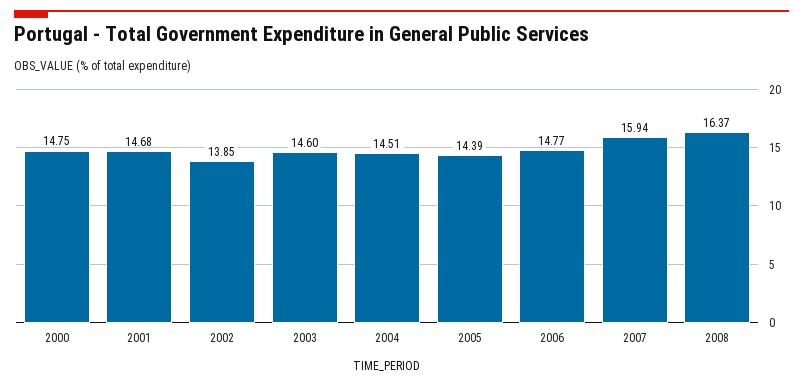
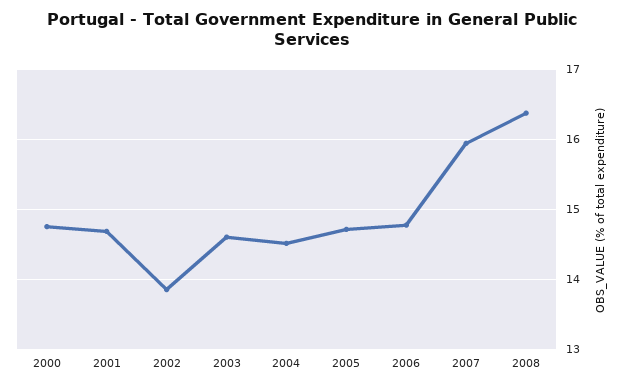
  {
    "2000": 14.75,
    "2001": 14.68,
    "2002": 13.85,
    "2003": 14.6,
    "2004": 14.51,
-   "2005": 14.39,
+   "2005": 14.7,
    "2006": 14.77,
    "2007": 15.94,
    "2008": 16.37
  }

